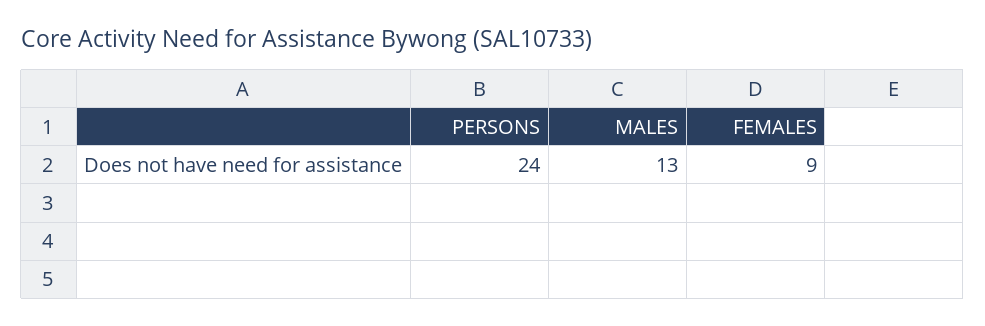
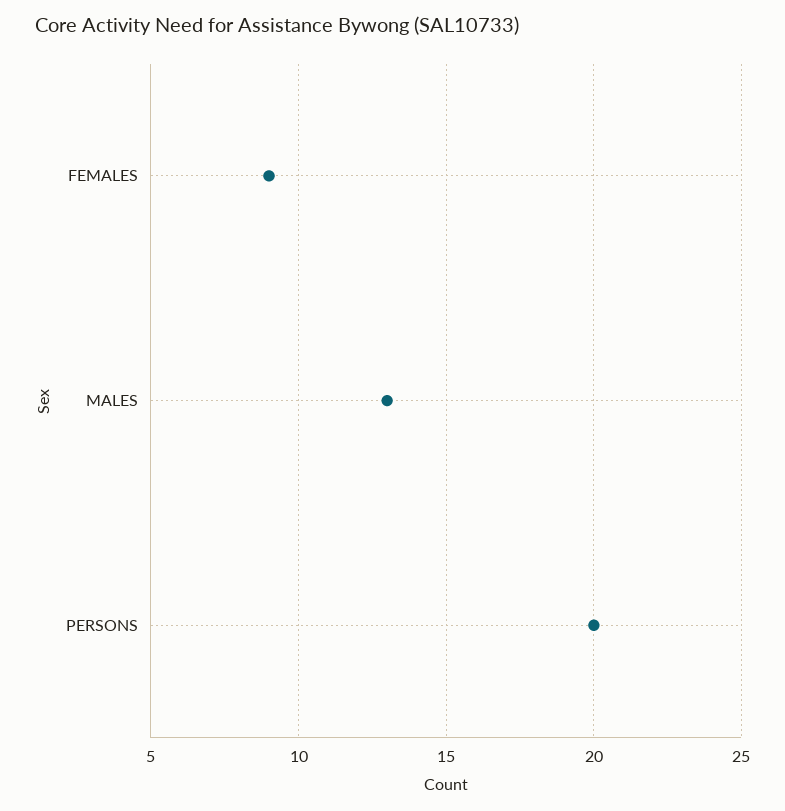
  {
-   "PERSONS": 24,
+   "PERSONS": 20,
    "MALES": 13,
    "FEMALES": 9
  }

